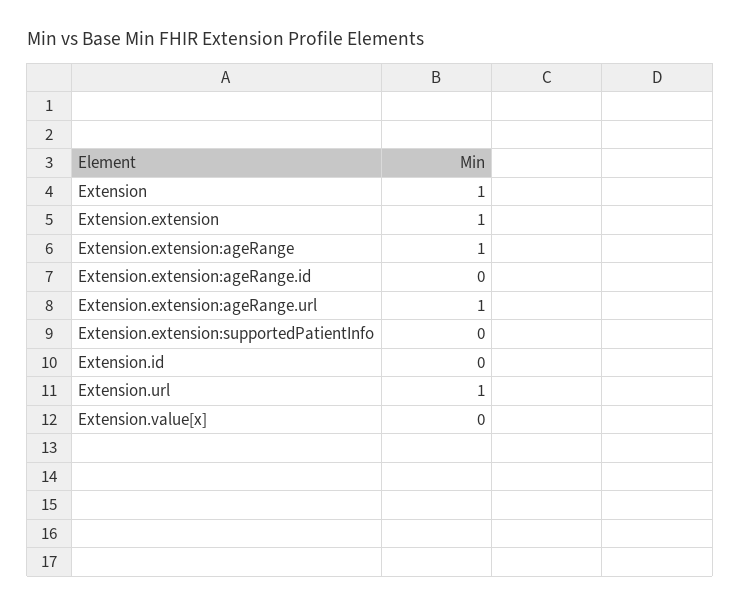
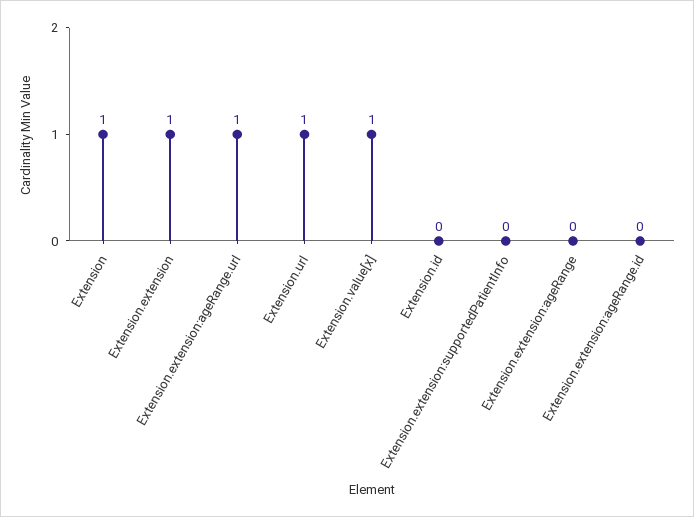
  {
    "Extension": 1,
    "Extension.extension": 1,
-   "Extension.extension:ageRange": 1,
+   "Extension.extension:ageRange": 0,
    "Extension.extension:ageRange.id": 0,
    "Extension.extension:ageRange.url": 1,
    "Extension.extension:supportedPatientInfo": 0,
    "Extension.id": 0,
    "Extension.url": 1,
-   "Extension.value[x]": 0
+   "Extension.value[x]": 1
  }

